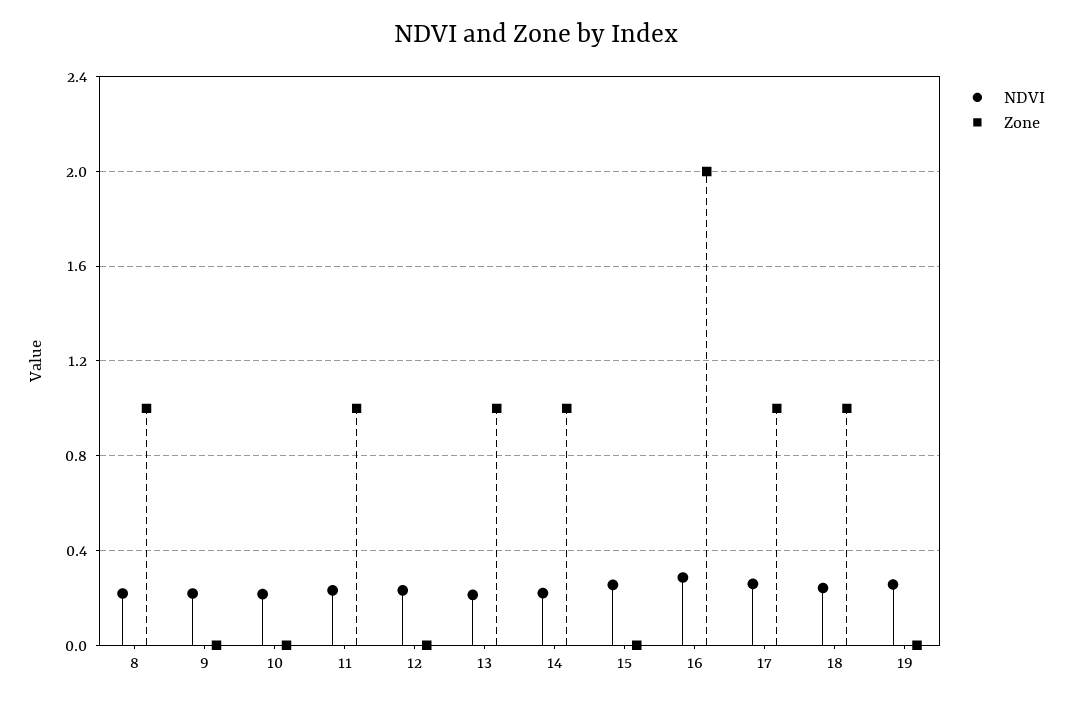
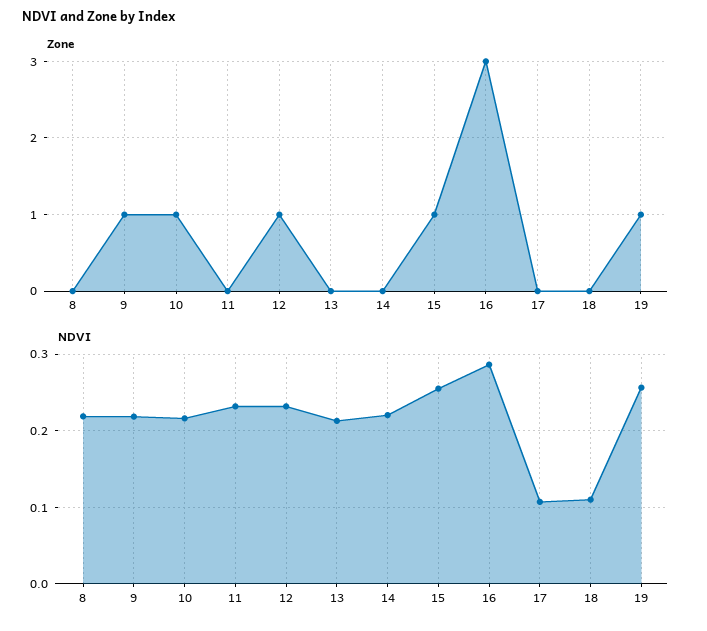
  {
    "NDVI": {
      "8": 0.22,
      "9": 0.22,
      "10": 0.22,
      "11": 0.23,
      "12": 0.23,
      "13": 0.21,
      "14": 0.22,
      "15": 0.26,
      "16": 0.29,
-     "17": 0.25,
+     "17": 0.11,
-     "18": 0.25,
+     "18": 0.11,
      "19": 0.26
    },
    "Zone": {
-     "8": 1,
+     "8": 0,
-     "9": 0,
+     "9": 1,
-     "10": 0,
+     "10": 1,
-     "11": 1,
+     "11": 0,
-     "12": 0,
+     "12": 1,
-     "13": 1,
+     "13": 0,
-     "14": 1,
+     "14": 0,
-     "15": 0,
+     "15": 1,
-     "16": 2,
+     "16": 3,
-     "17": 1,
+     "17": 0,
-     "18": 1,
+     "18": 0,
-     "19": 0
+     "19": 1
    }
  }

